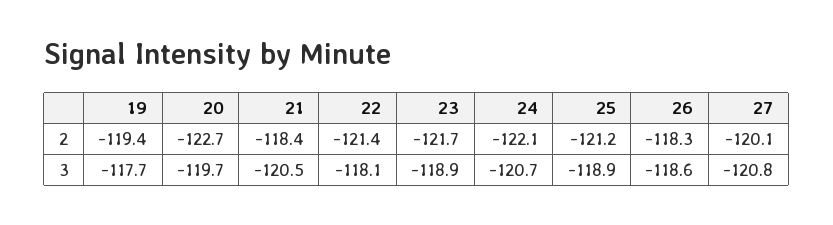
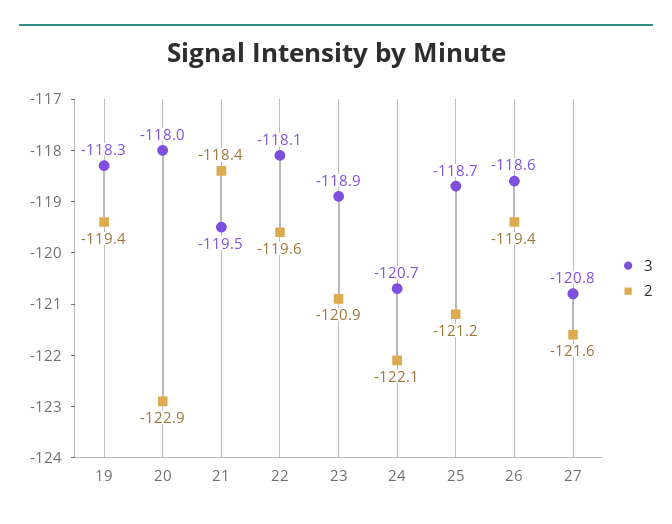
  {
    "2": {
      "19": -119.4,
-     "20": -122.7,
+     "20": -122.9,
      "21": -118.4,
-     "22": -121.4,
+     "22": -119.6,
-     "23": -121.7,
+     "23": -120.9,
      "24": -122.1,
      "25": -121.2,
-     "26": -118.3,
+     "26": -119.4,
-     "27": -120.1
+     "27": -121.6
    },
    "3": {
-     "19": -117.7,
+     "19": -118.3,
-     "20": -119.7,
+     "20": -118,
-     "21": -120.5,
+     "21": -119.5,
      "22": -118.1,
      "23": -118.9,
      "24": -120.7,
-     "25": -118.9,
+     "25": -118.7,
      "26": -118.6,
      "27": -120.8
    }
  }

